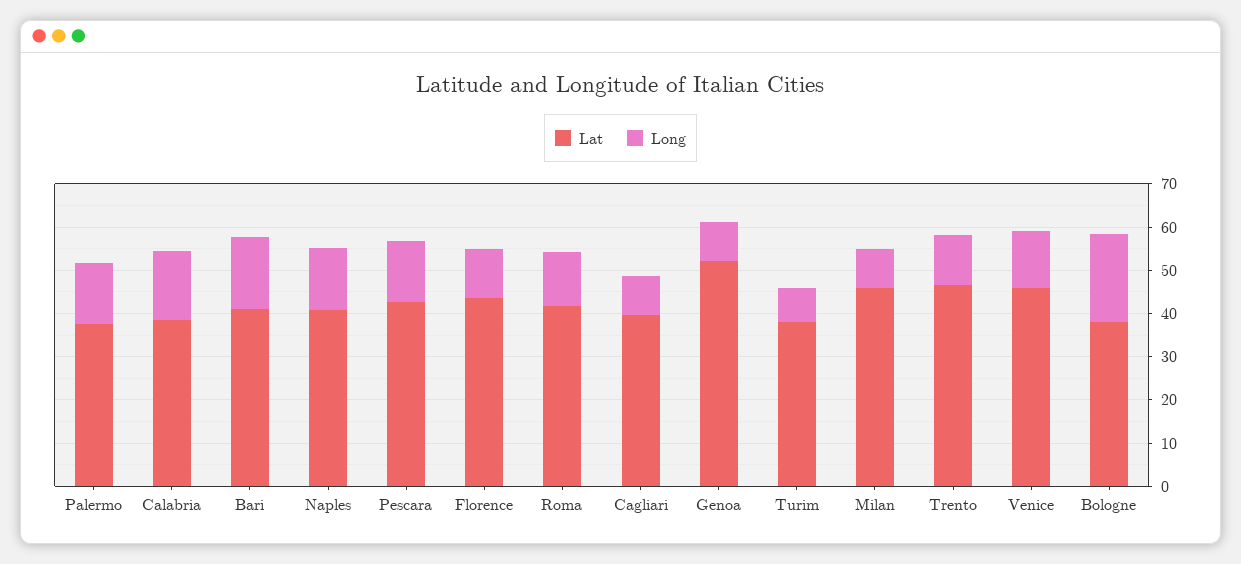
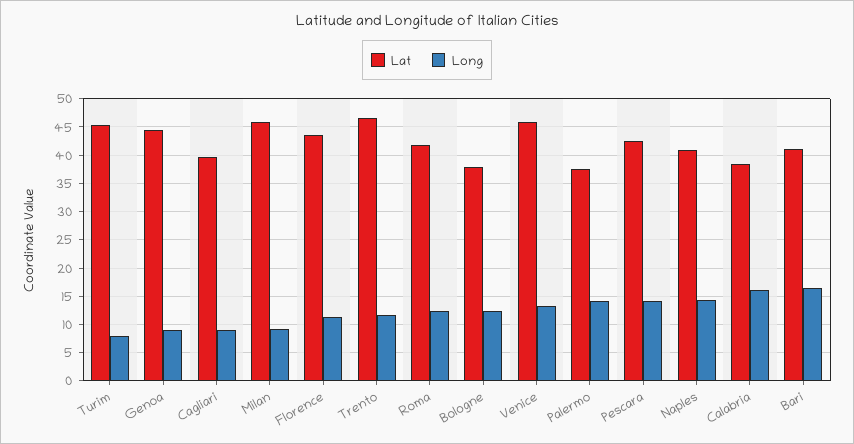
  {
    "Lat": {
      "Palermo": 38,
      "Calabria": 38,
      "Bari": 42,
      "Naples": 40,
      "Pescara": 42,
      "Florence": 44,
      "Roma": 42,
      "Cagliari": 40,
-     "Genoa": 52,
+     "Genoa": 45,
-     "Turim": 38,
+     "Turim": 45,
      "Milan": 46,
      "Trento": 46,
      "Venice": 46,
      "Bologne": 38
    },
    "Long": {
      "Palermo": 14,
      "Calabria": 16,
      "Bari": 16,
      "Naples": 14,
      "Pescara": 14,
      "Florence": 12,
      "Roma": 12,
      "Cagliari": 10,
      "Genoa": 8,
      "Turim": 8,
      "Milan": 10,
      "Trento": 12,
      "Venice": 14,
-     "Bologne": 20
+     "Bologne": 12.5
    }
  }

